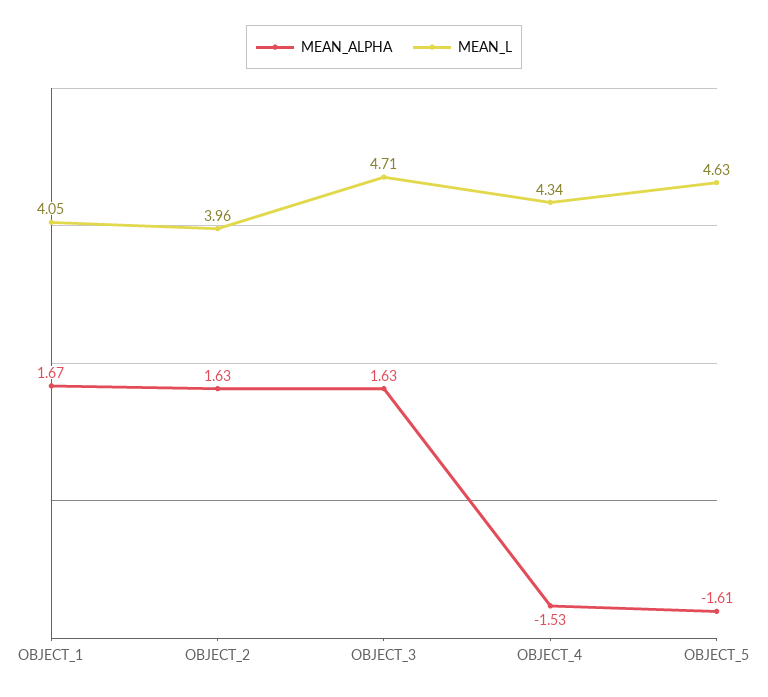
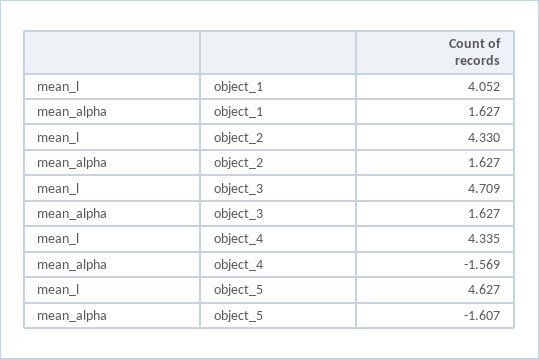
  {
    "MEAN_ALPHA": {
-     "OBJECT_1": 1.67,
+     "OBJECT_1": 1.627,
      "OBJECT_2": 1.627,
      "OBJECT_3": 1.627,
-     "OBJECT_4": -1.53,
+     "OBJECT_4": -1.569,
      "OBJECT_5": -1.607
    },
    "MEAN_L": {
      "OBJECT_1": 4.052,
-     "OBJECT_2": 3.96,
+     "OBJECT_2": 4.33,
      "OBJECT_3": 4.709,
      "OBJECT_4": 4.335,
      "OBJECT_5": 4.627
    }
  }

